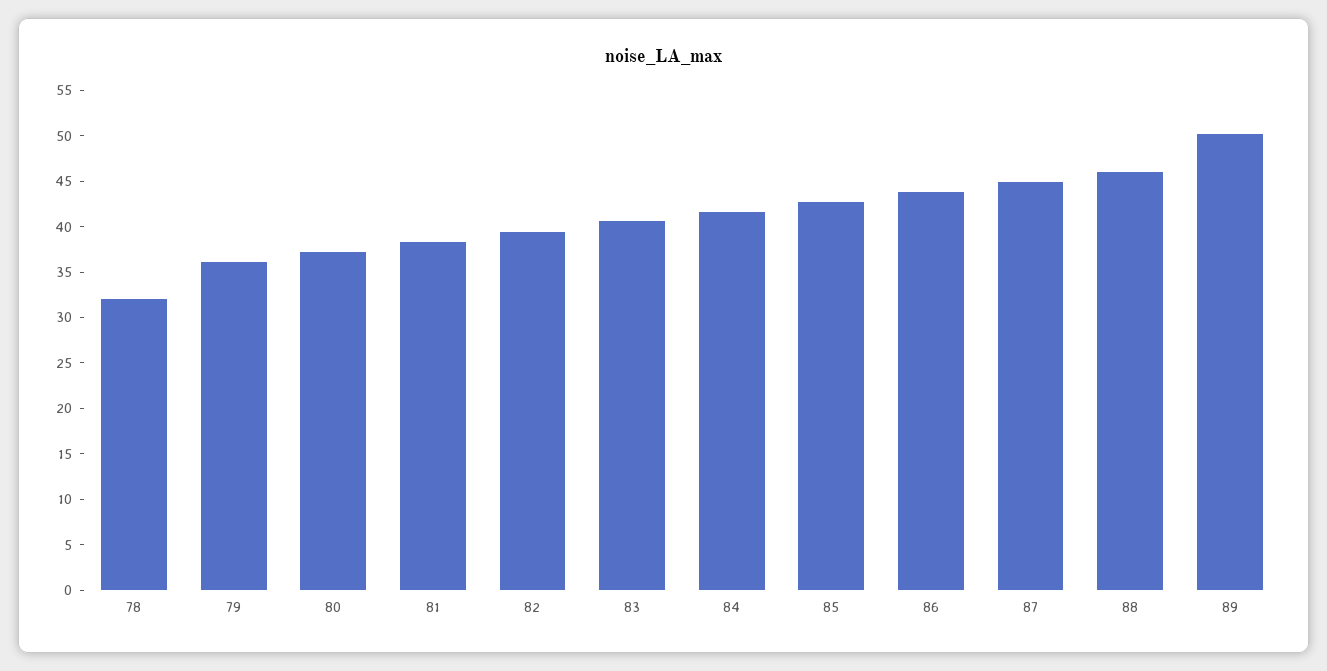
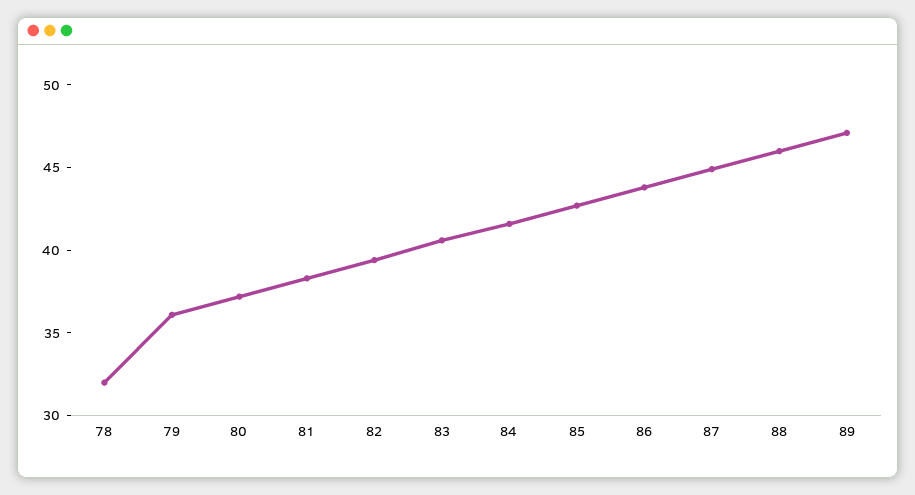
  {
    "78": 32,
    "79": 36,
    "80": 37,
    "81": 38,
    "82": 39,
    "83": 41,
    "84": 42,
    "85": 43,
    "86": 44,
    "87": 45,
    "88": 46,
-   "89": 50
+   "89": 47
  }

